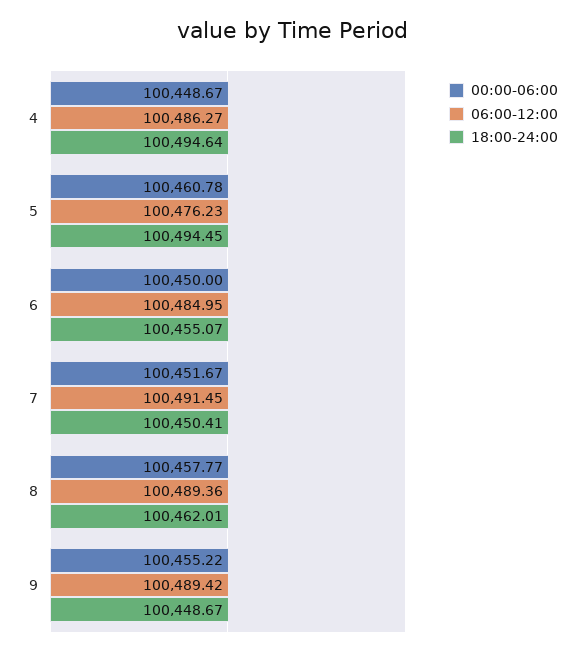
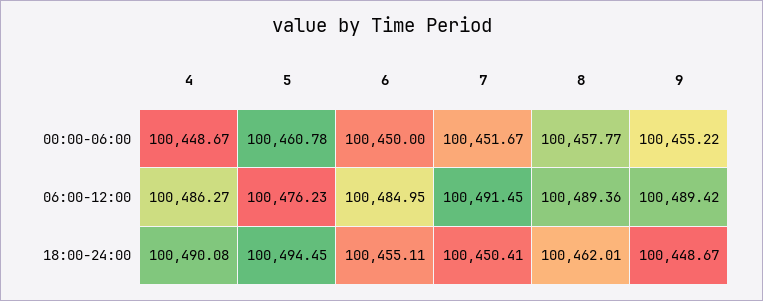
  {
    "00:00-06:00": {
      "4": 100448.67,
      "5": 100460.78,
      "6": 100450,
      "7": 100451.67,
      "8": 100457.77,
      "9": 100455.22
    },
    "06:00-12:00": {
      "4": 100486.27,
      "5": 100476.23,
      "6": 100484.95,
      "7": 100491.45,
      "8": 100489.36,
      "9": 100489.42
    },
    "18:00-24:00": {
-     "4": 100494.64,
+     "4": 100490.08,
      "5": 100494.45,
-     "6": 100455.07,
+     "6": 100455.11,
      "7": 100450.41,
      "8": 100462.01,
      "9": 100448.67
    }
  }

